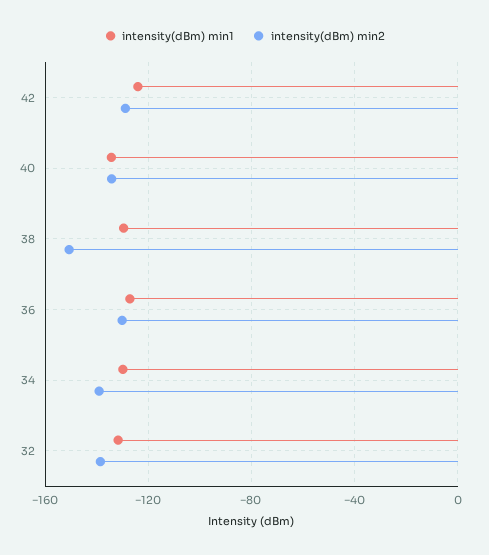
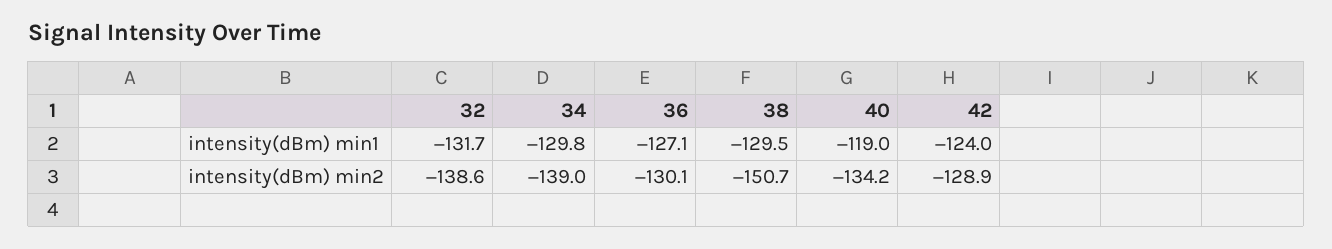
  {
    "intensity(dBm) min1": {
      "42": -124,
-     "40": -135,
+     "40": -119,
      "38": -129.5,
      "36": -127.1,
      "34": -129.8,
      "32": -131.7
    },
    "intensity(dBm) min2": {
      "42": -128.9,
      "40": -134.2,
      "38": -150.7,
      "36": -130.1,
      "34": -139,
      "32": -138.6
    }
  }

